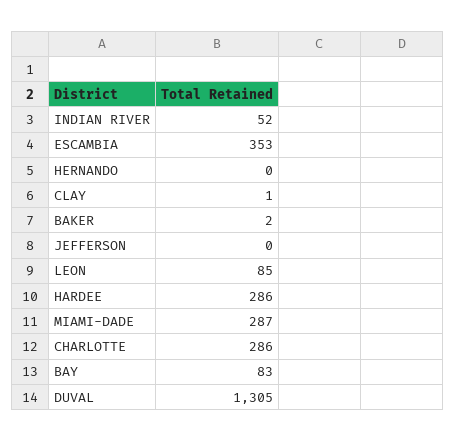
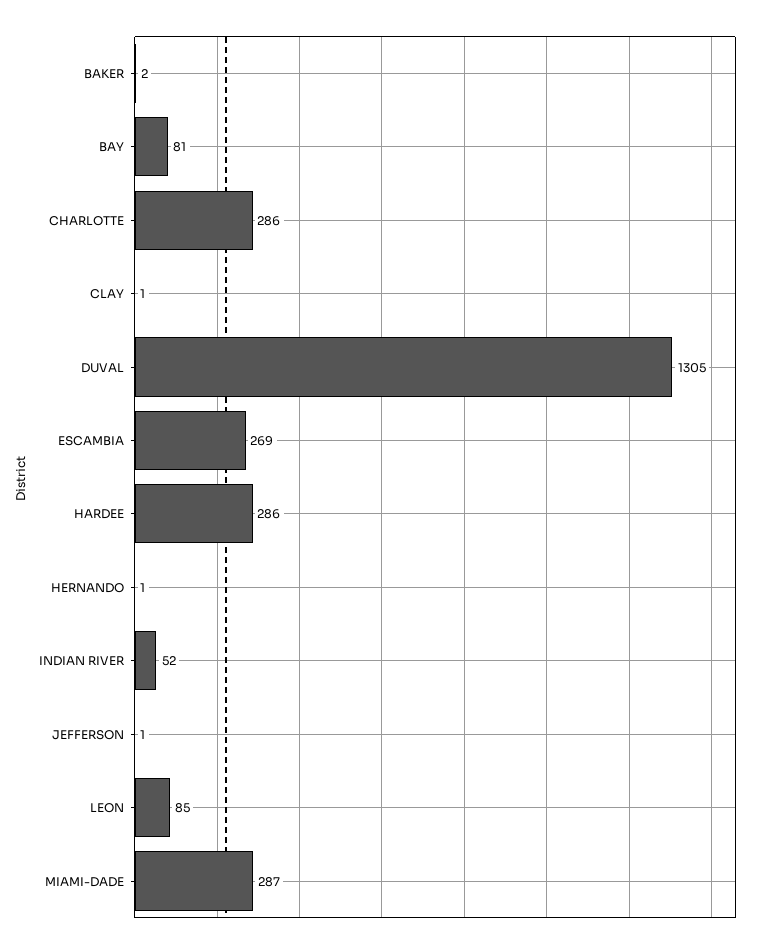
  {
    "INDIAN RIVER": 52,
-   "ESCAMBIA": 353,
+   "ESCAMBIA": 269,
-   "HERNANDO": 0,
+   "HERNANDO": 1,
    "CLAY": 1,
    "BAKER": 2,
-   "JEFFERSON": 0,
+   "JEFFERSON": 1,
    "LEON": 85,
    "HARDEE": 286,
    "MIAMI-DADE": 287,
    "CHARLOTTE": 286,
-   "BAY": 83,
+   "BAY": 81,
    "DUVAL": 1305
  }

